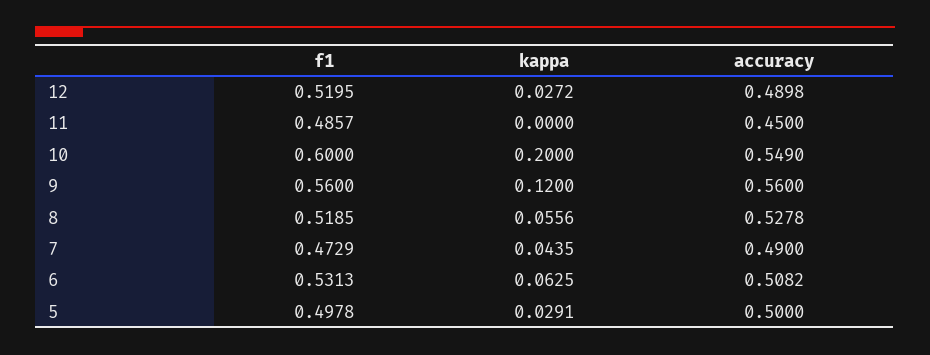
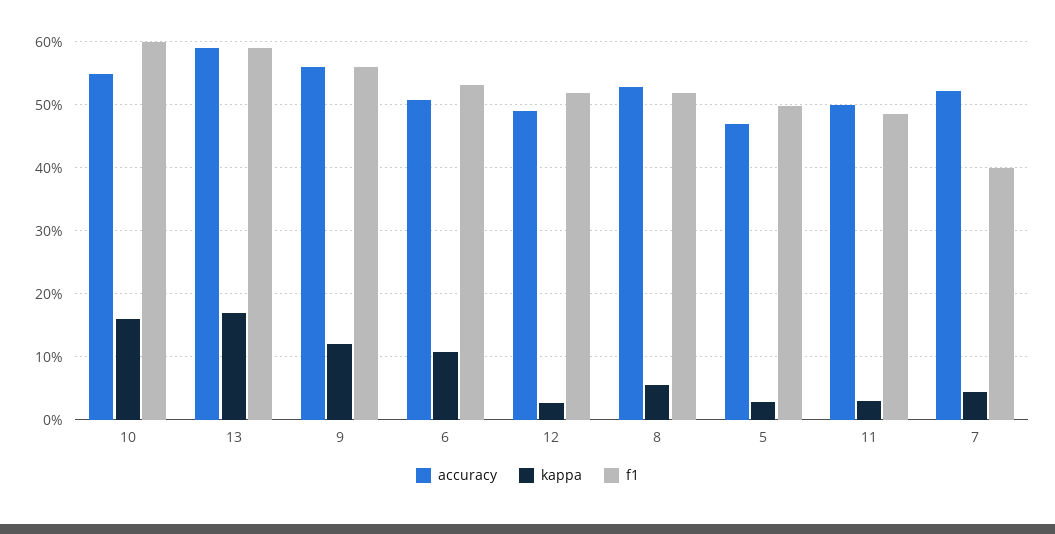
  {
    "f1": {
      "12": 0.5195,
      "11": 0.4857,
      "10": 0.6,
      "9": 0.56,
      "8": 0.5185,
-     "7": 0.4729,
+     "7": 0.4,
      "6": 0.5313,
-     "5": 0.4978
+     "5": 0.4978,
+     "13": 0.59
    },
    "kappa": {
      "12": 0.0272,
-     "11": 0,
+     "11": 0.03,
-     "10": 0.2,
+     "10": 0.16,
      "9": 0.12,
      "8": 0.0556,
      "7": 0.0435,
-     "6": 0.0625,
+     "6": 0.11,
-     "5": 0.0291
+     "5": 0.0291,
+     "13": 0.17
    },
    "accuracy": {
      "12": 0.4898,
-     "11": 0.45,
+     "11": 0.5,
      "10": 0.549,
      "9": 0.56,
      "8": 0.5278,
-     "7": 0.49,
+     "7": 0.52,
      "6": 0.5082,
-     "5": 0.5
+     "5": 0.47,
+     "13": 0.59
    }
  }

